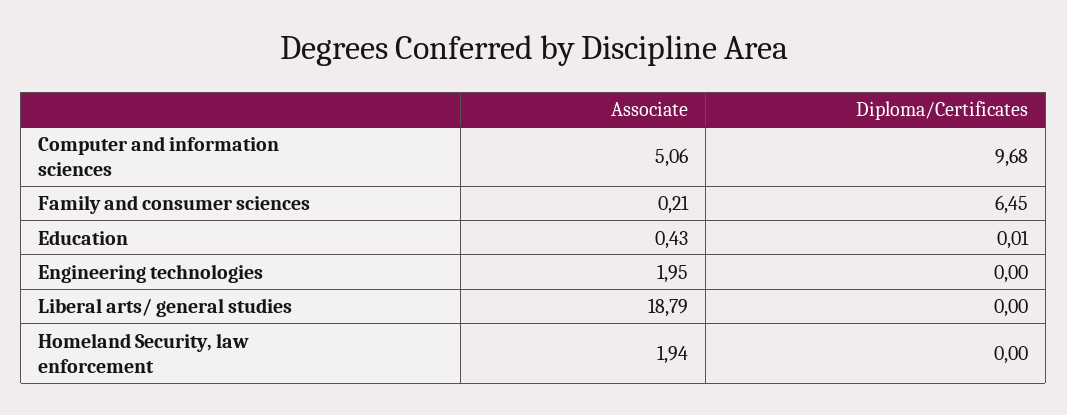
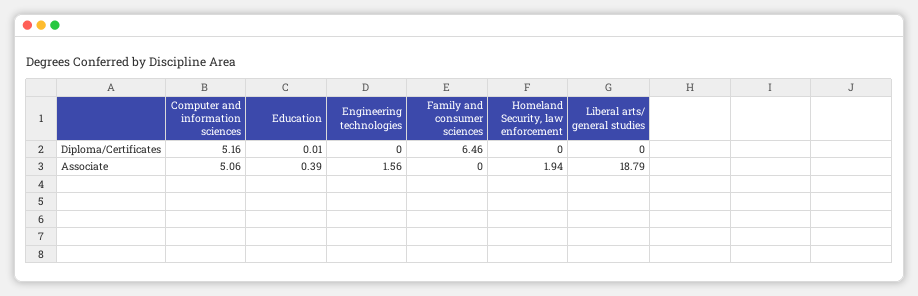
  {
    "Associate": {
      "Computer and information sciences": 5.06,
-     "Family and consumer sciences": 0.21,
+     "Family and consumer sciences": 0,
-     "Education": 0.43,
+     "Education": 0.39,
-     "Engineering technologies": 1.95,
+     "Engineering technologies": 1.56,
      "Liberal arts/ general studies": 18.79,
      "Homeland Security, law enforcement": 1.94
    },
    "Diploma/Certificates": {
-     "Computer and information sciences": 9.68,
+     "Computer and information sciences": 5.16,
-     "Family and consumer sciences": 6.45,
+     "Family and consumer sciences": 6.46,
      "Education": 0.01,
      "Engineering technologies": 0,
      "Liberal arts/ general studies": 0,
      "Homeland Security, law enforcement": 0
    }
  }

